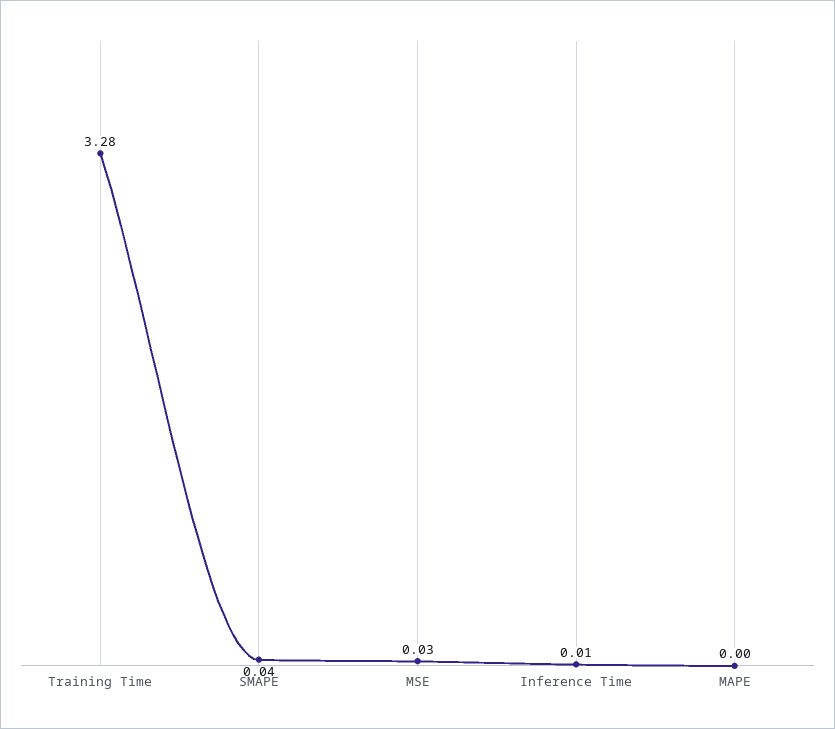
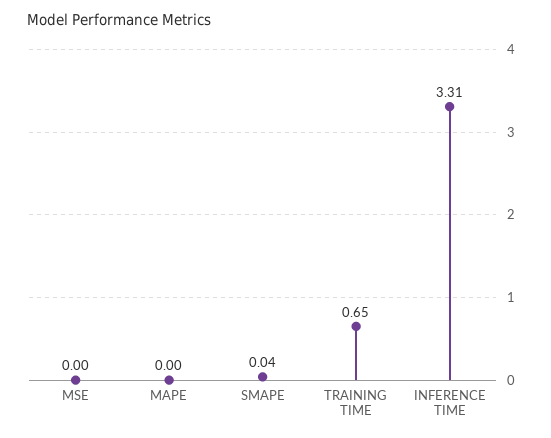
  {
-   "Training Time": 3.28,
+   "Training Time": 0.65,
    "SMAPE": 0.04,
-   "MSE": 0.03,
+   "MSE": 0,
-   "Inference Time": 0.01,
+   "Inference Time": 3.31,
    "MAPE": 0
  }

